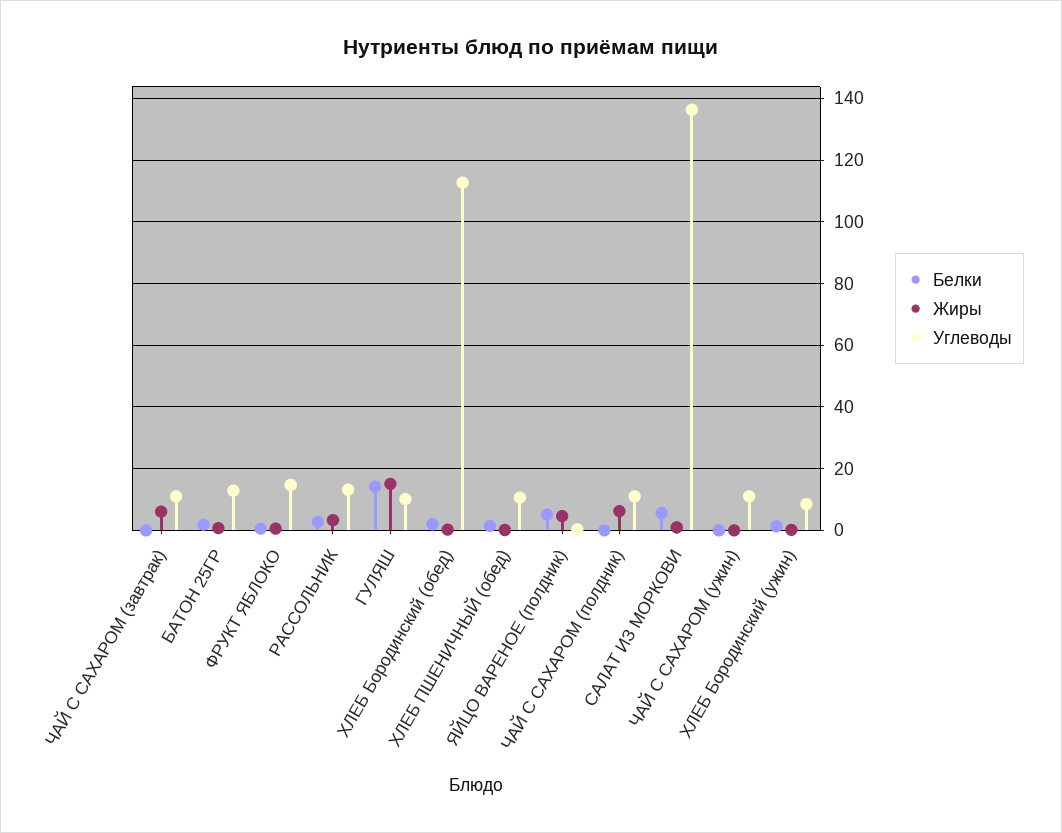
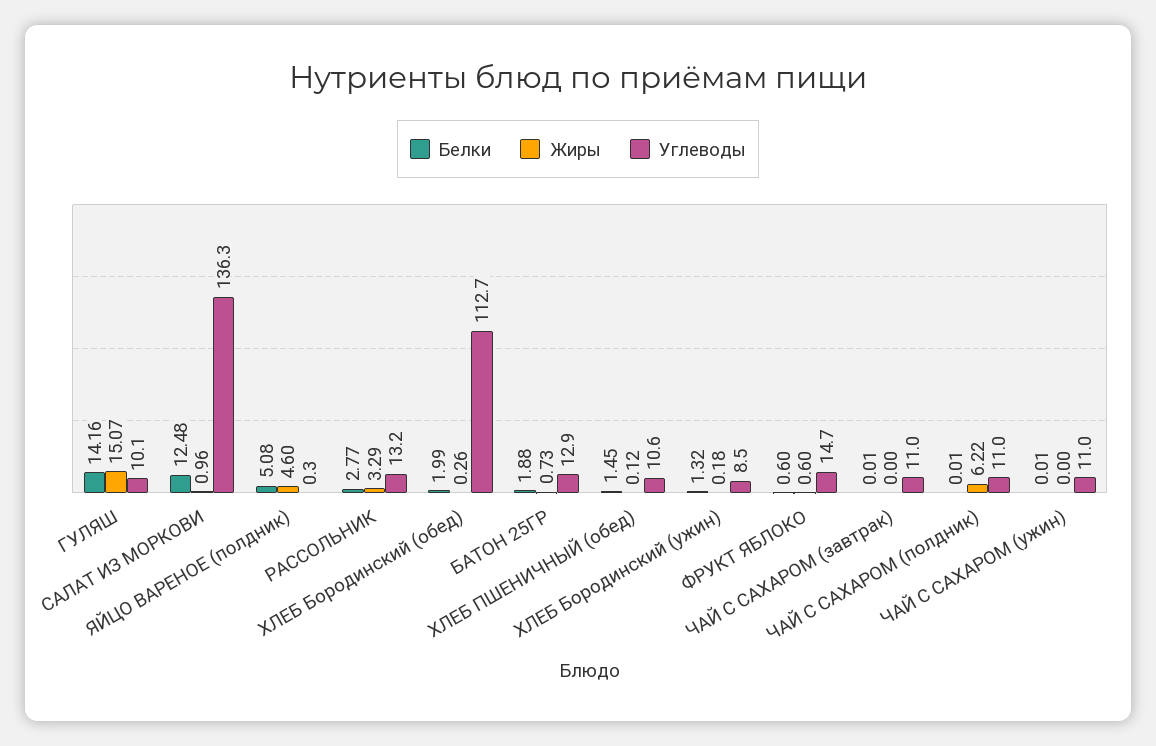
  {
    "Белки": {
      "ЧАЙ С САХАРОМ (завтрак)": 0.01,
      "БАТОН 25ГР": 1.88,
      "ФРУКТ ЯБЛОКО": 0.6,
      "РАССОЛЬНИК": 2.77,
      "ГУЛЯШ": 14.16,
      "ХЛЕБ Бородинский (обед)": 1.99,
      "ХЛЕБ ПШЕНИЧНЫЙ (обед)": 1.45,
      "ЯЙЦО ВАРЕНОЕ (полдник)": 5.08,
      "ЧАЙ С САХАРОМ (полдник)": 0.01,
-     "САЛАТ ИЗ МОРКОВИ": 6,
+     "САЛАТ ИЗ МОРКОВИ": 12.48,
      "ЧАЙ С САХАРОМ (ужин)": 0.01,
      "ХЛЕБ Бородинский (ужин)": 1.32
    },
    "Жиры": {
-     "ЧАЙ С САХАРОМ (завтрак)": 6,
+     "ЧАЙ С САХАРОМ (завтрак)": 0,
      "БАТОН 25ГР": 0.73,
      "ФРУКТ ЯБЛОКО": 0.6,
      "РАССОЛЬНИК": 3.29,
      "ГУЛЯШ": 15.07,
      "ХЛЕБ Бородинский (обед)": 0.26,
      "ХЛЕБ ПШЕНИЧНЫЙ (обед)": 0.12,
      "ЯЙЦО ВАРЕНОЕ (полдник)": 4.6,
      "ЧАЙ С САХАРОМ (полдник)": 6.22,
      "САЛАТ ИЗ МОРКОВИ": 0.96,
      "ЧАЙ С САХАРОМ (ужин)": 0,
      "ХЛЕБ Бородинский (ужин)": 0.18
    },
    "Углеводы": {
      "ЧАЙ С САХАРОМ (завтрак)": 11,
      "БАТОН 25ГР": 12.9,
      "ФРУКТ ЯБЛОКО": 14.7,
      "РАССОЛЬНИК": 13.2,
      "ГУЛЯШ": 10.1,
      "ХЛЕБ Бородинский (обед)": 112.7,
      "ХЛЕБ ПШЕНИЧНЫЙ (обед)": 10.6,
      "ЯЙЦО ВАРЕНОЕ (полдник)": 0.3,
      "ЧАЙ С САХАРОМ (полдник)": 11,
      "САЛАТ ИЗ МОРКОВИ": 136.3,
      "ЧАЙ С САХАРОМ (ужин)": 11,
      "ХЛЕБ Бородинский (ужин)": 8.5
    }
  }

